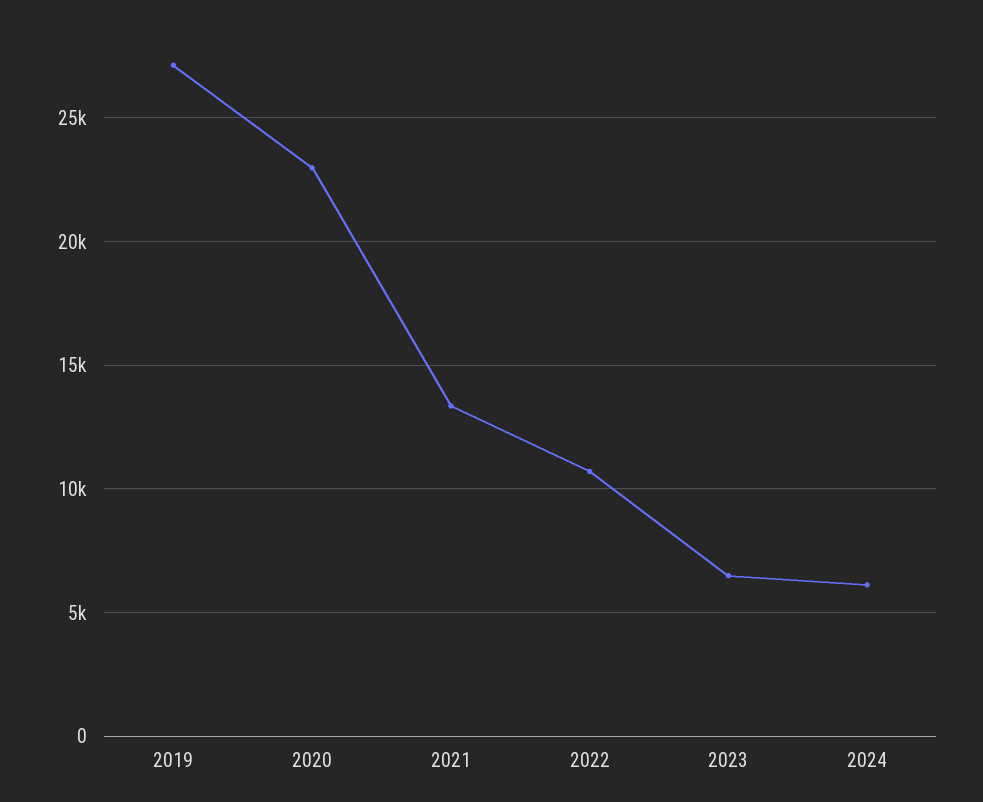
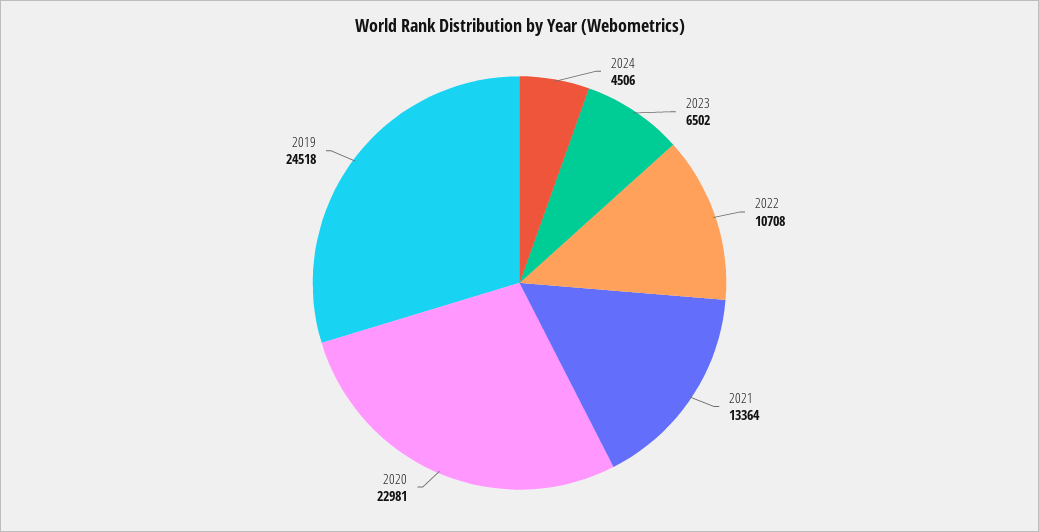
  {
-   "2019": 27000,
+   "2019": 24518,
    "2020": 22981,
    "2021": 13364,
    "2022": 10708,
    "2023": 6502,
-   "2024": 6000
+   "2024": 4506
  }

